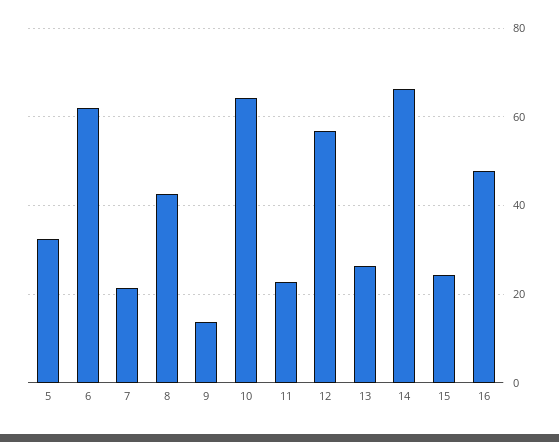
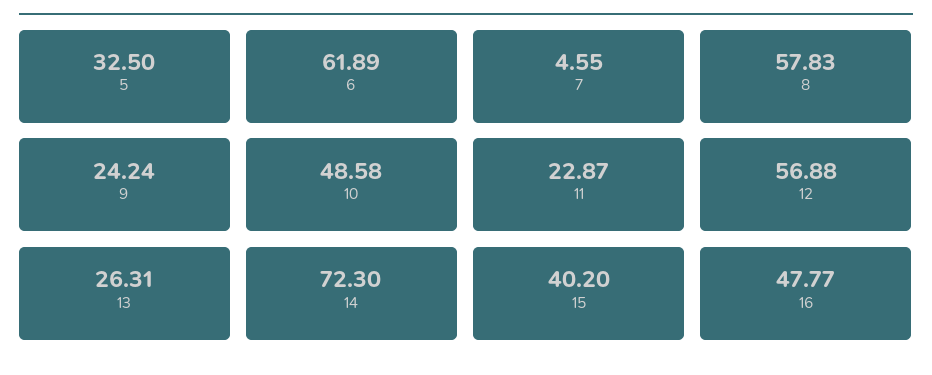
  {
    "5": 32.5,
    "6": 61.89,
-   "7": 22,
+   "7": 4.55,
-   "8": 42,
+   "8": 57.83,
-   "9": 14,
+   "9": 24.24,
-   "10": 64,
+   "10": 48.58,
    "11": 22.87,
    "12": 56.88,
    "13": 26.31,
-   "14": 66,
+   "14": 72.3,
-   "15": 24,
+   "15": 40.2,
    "16": 47.77
  }

